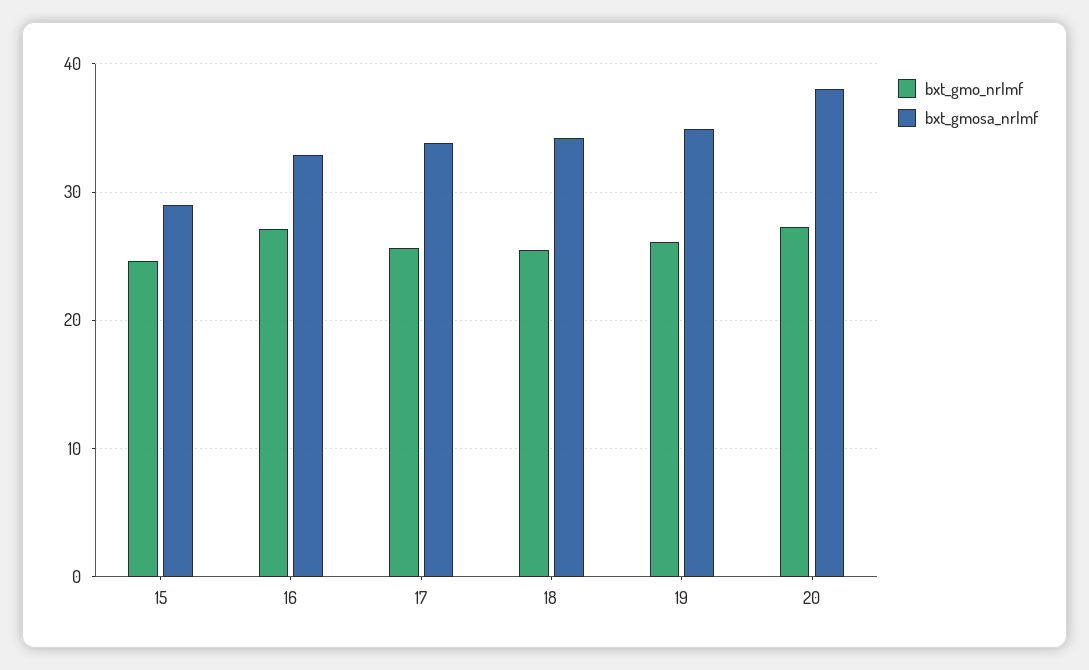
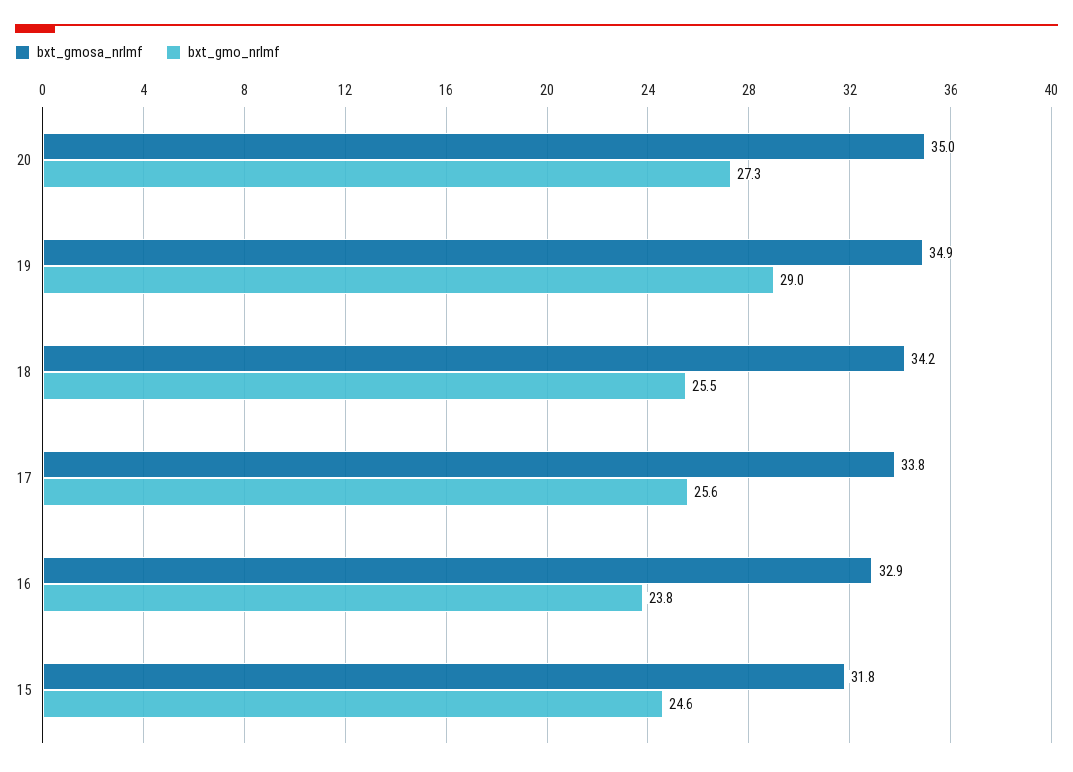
  {
    "bxt_gmo_nrlmf": {
      "15": 24.6,
-     "16": 27,
+     "16": 23.8,
      "17": 25.6,
      "18": 25.5,
-     "19": 26,
+     "19": 29,
      "20": 27.3
    },
    "bxt_gmosa_nrlmf": {
-     "15": 29,
+     "15": 31.8,
      "16": 32.9,
      "17": 33.8,
      "18": 34.2,
      "19": 34.9,
-     "20": 38
+     "20": 35
    }
  }

